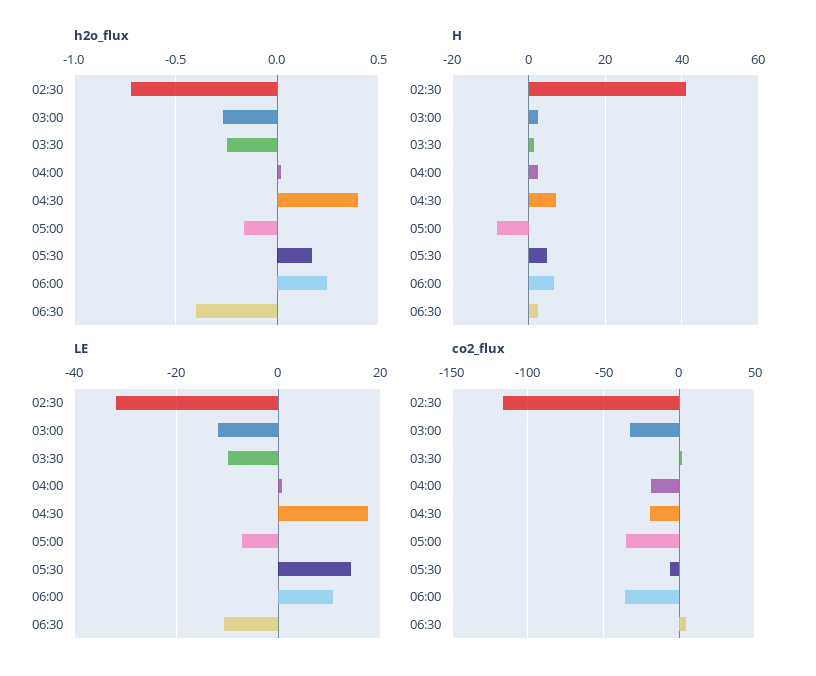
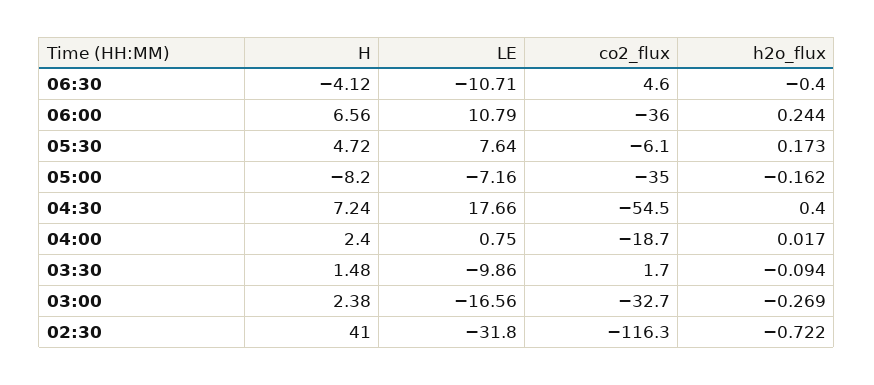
  {
    "h2o_flux": {
      "02:30": -0.722,
      "03:00": -0.269,
-     "03:30": -0.25,
+     "03:30": -0.094,
      "04:00": 0.017,
      "04:30": 0.4,
      "05:00": -0.162,
      "05:30": 0.173,
      "06:00": 0.244,
      "06:30": -0.4
    },
    "H": {
      "02:30": 41,
      "03:00": 2.38,
      "03:30": 1.48,
      "04:00": 2.4,
      "04:30": 7.24,
      "05:00": -8.2,
      "05:30": 4.72,
      "06:00": 6.56,
-     "06:30": 2
+     "06:30": -4.12
    },
    "LE": {
      "02:30": -31.8,
-     "03:00": -12,
+     "03:00": -16.56,
      "03:30": -9.86,
      "04:00": 0.75,
      "04:30": 17.66,
      "05:00": -7.16,
-     "05:30": 14,
+     "05:30": 7.64,
      "06:00": 10.79,
      "06:30": -10.71
    },
    "co2_flux": {
      "02:30": -116.3,
      "03:00": -32.7,
      "03:30": 1.7,
      "04:00": -18.7,
-     "04:30": -20,
+     "04:30": -54.5,
      "05:00": -35,
      "05:30": -6.1,
      "06:00": -36,
      "06:30": 4.6
    }
  }

